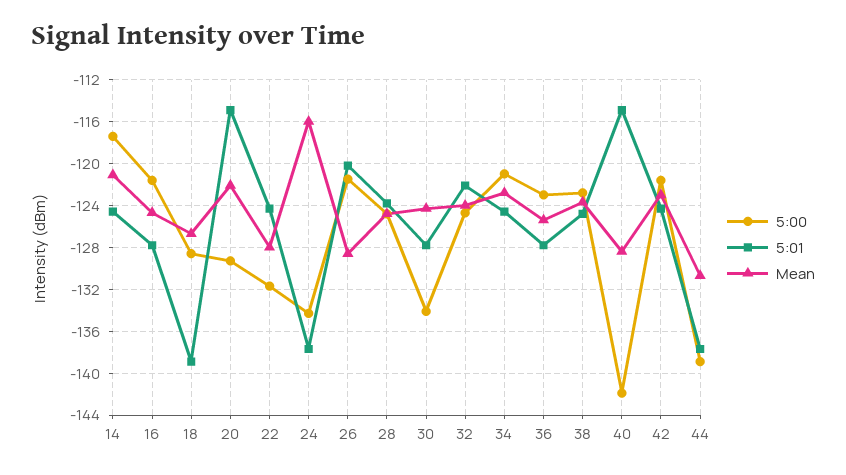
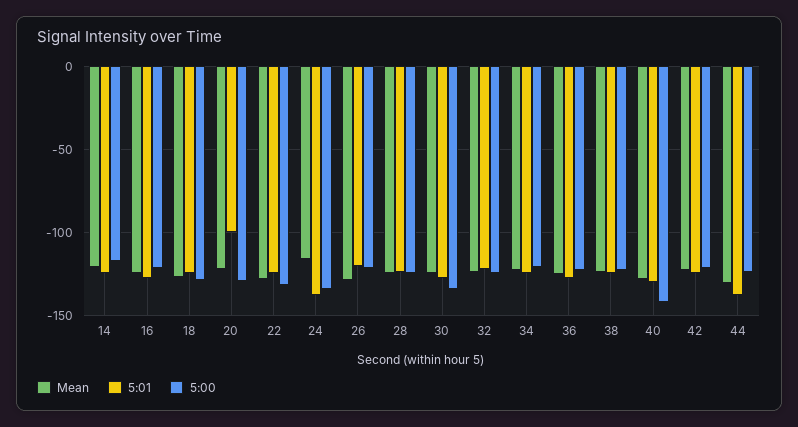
  {
    "5:00": {
      "14": -117,
      "16": -122,
      "18": -129,
      "20": -129,
      "22": -132,
      "24": -134,
      "26": -122,
      "28": -125,
      "30": -134,
      "32": -125,
      "34": -121,
      "36": -123,
      "38": -123,
      "40": -142,
      "42": -122,
-     "44": -139
+     "44": -125
    },
    "5:01": {
      "14": -125,
      "16": -128,
-     "18": -139,
+     "18": -125,
-     "20": -115,
+     "20": -100,
      "22": -124,
      "24": -138,
      "26": -120,
      "28": -124,
      "30": -128,
      "32": -122,
      "34": -125,
      "36": -128,
      "38": -125,
-     "40": -115,
+     "40": -130,
      "42": -124,
      "44": -138
    },
    "Mean": {
      "14": -121,
      "16": -125,
      "18": -127,
      "20": -122,
      "22": -128,
      "24": -116,
      "26": -129,
      "28": -125,
      "30": -124,
      "32": -124,
      "34": -123,
      "36": -125,
      "38": -124,
      "40": -128,
      "42": -123,
      "44": -131
    }
  }

